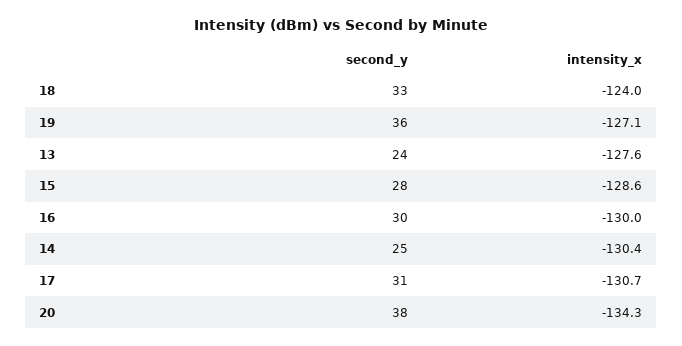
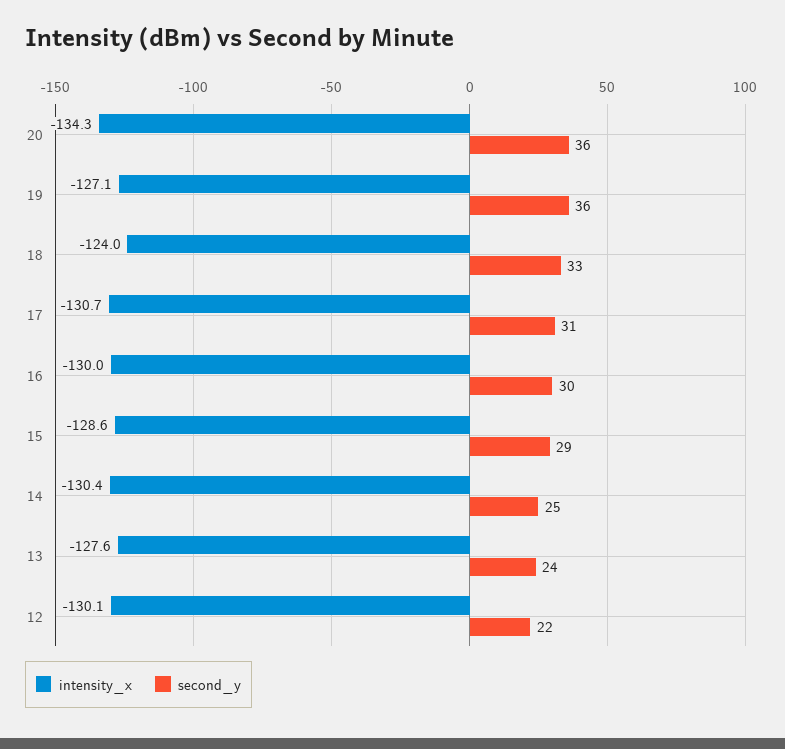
  {
    "second_y": {
      "18": 33,
      "19": 36,
      "13": 24,
-     "15": 28,
+     "15": 29,
      "16": 30,
      "14": 25,
      "17": 31,
-     "20": 38
+     "20": 36,
+     "12": 22
    },
    "intensity_x": {
      "18": -124,
      "19": -127.1,
      "13": -127.6,
      "15": -128.6,
      "16": -130,
      "14": -130.4,
      "17": -130.7,
-     "20": -134.3
+     "20": -134.3,
+     "12": -130.1
    }
  }

